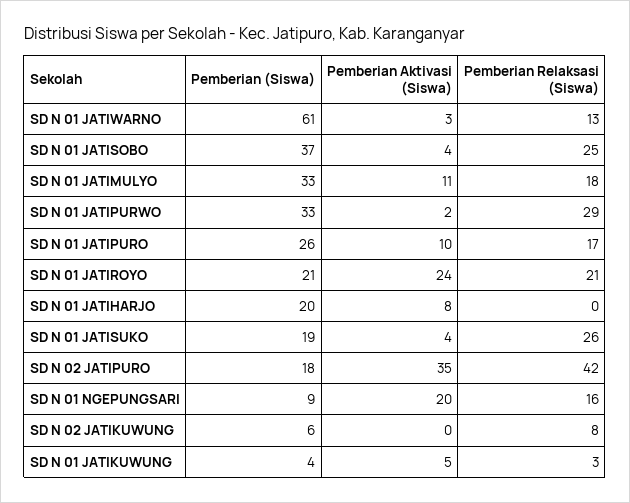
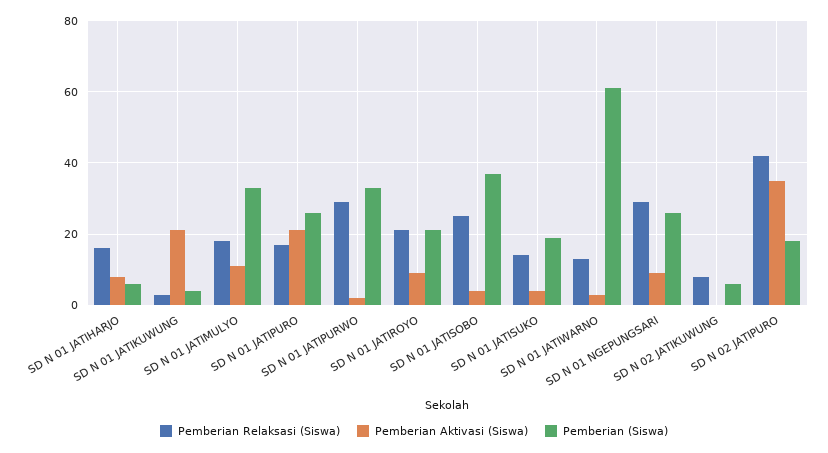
  {
    "Pemberian (Siswa)": {
      "SD N 01 JATIWARNO": 61,
      "SD N 01 JATISOBO": 37,
      "SD N 01 JATIMULYO": 33,
      "SD N 01 JATIPURWO": 33,
      "SD N 01 JATIPURO": 26,
      "SD N 01 JATIROYO": 21,
-     "SD N 01 JATIHARJO": 20,
+     "SD N 01 JATIHARJO": 5,
      "SD N 01 JATISUKO": 19,
      "SD N 02 JATIPURO": 18,
-     "SD N 01 NGEPUNGSARI": 9,
+     "SD N 01 NGEPUNGSARI": 25,
      "SD N 02 JATIKUWUNG": 6,
      "SD N 01 JATIKUWUNG": 4
    },
    "Pemberian Aktivasi (Siswa)": {
      "SD N 01 JATIWARNO": 3,
      "SD N 01 JATISOBO": 4,
      "SD N 01 JATIMULYO": 11,
      "SD N 01 JATIPURWO": 2,
-     "SD N 01 JATIPURO": 10,
+     "SD N 01 JATIPURO": 20,
-     "SD N 01 JATIROYO": 24,
+     "SD N 01 JATIROYO": 10,
      "SD N 01 JATIHARJO": 8,
      "SD N 01 JATISUKO": 4,
      "SD N 02 JATIPURO": 35,
-     "SD N 01 NGEPUNGSARI": 20,
+     "SD N 01 NGEPUNGSARI": 10,
      "SD N 02 JATIKUWUNG": 0,
-     "SD N 01 JATIKUWUNG": 5
+     "SD N 01 JATIKUWUNG": 20
    },
    "Pemberian Relaksasi (Siswa)": {
      "SD N 01 JATIWARNO": 13,
      "SD N 01 JATISOBO": 25,
      "SD N 01 JATIMULYO": 18,
      "SD N 01 JATIPURWO": 29,
      "SD N 01 JATIPURO": 17,
      "SD N 01 JATIROYO": 21,
-     "SD N 01 JATIHARJO": 0,
+     "SD N 01 JATIHARJO": 15,
-     "SD N 01 JATISUKO": 26,
+     "SD N 01 JATISUKO": 15,
      "SD N 02 JATIPURO": 42,
-     "SD N 01 NGEPUNGSARI": 16,
+     "SD N 01 NGEPUNGSARI": 30,
      "SD N 02 JATIKUWUNG": 8,
      "SD N 01 JATIKUWUNG": 3
    }
  }

